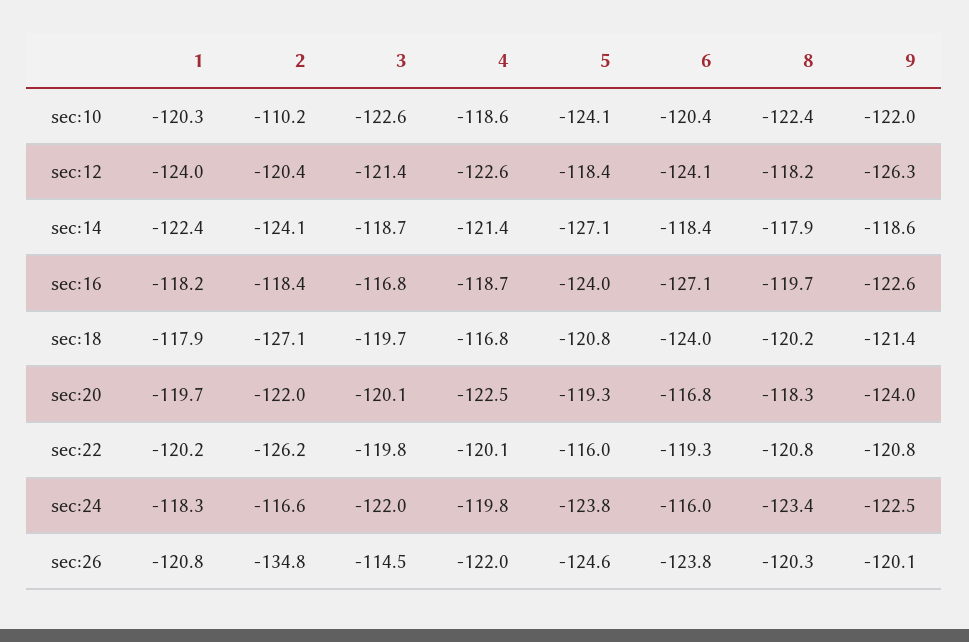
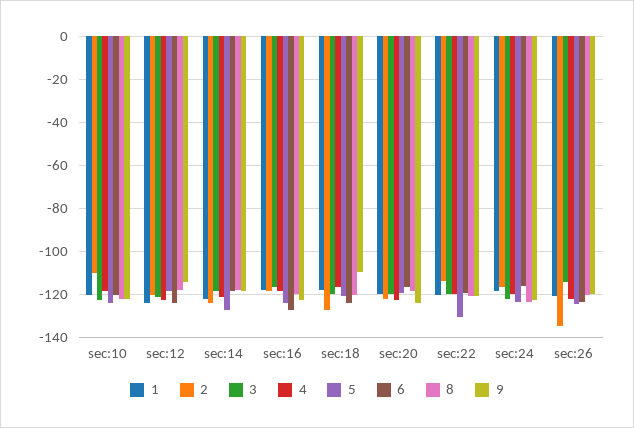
  {
    "1": {
      "sec:10": -120.3,
      "sec:12": -124,
      "sec:14": -122.4,
      "sec:16": -118.2,
      "sec:18": -117.9,
      "sec:20": -119.7,
      "sec:22": -120.2,
      "sec:24": -118.3,
      "sec:26": -120.8
    },
    "2": {
      "sec:10": -110.2,
      "sec:12": -120.4,
      "sec:14": -124.1,
      "sec:16": -118.4,
      "sec:18": -127.1,
      "sec:20": -122,
-     "sec:22": -126.2,
+     "sec:22": -115,
      "sec:24": -116.6,
      "sec:26": -134.8
    },
    "3": {
      "sec:10": -122.6,
      "sec:12": -121.4,
      "sec:14": -118.7,
      "sec:16": -116.8,
      "sec:18": -119.7,
      "sec:20": -120.1,
      "sec:22": -119.8,
      "sec:24": -122,
      "sec:26": -114.5
    },
    "4": {
      "sec:10": -118.6,
      "sec:12": -122.6,
      "sec:14": -121.4,
      "sec:16": -118.7,
      "sec:18": -116.8,
      "sec:20": -122.5,
      "sec:22": -120.1,
      "sec:24": -119.8,
      "sec:26": -122
    },
    "5": {
      "sec:10": -124.1,
      "sec:12": -118.4,
      "sec:14": -127.1,
      "sec:16": -124,
      "sec:18": -120.8,
      "sec:20": -119.3,
-     "sec:22": -116,
+     "sec:22": -130,
      "sec:24": -123.8,
      "sec:26": -124.6
    },
    "6": {
      "sec:10": -120.4,
      "sec:12": -124.1,
      "sec:14": -118.4,
      "sec:16": -127.1,
      "sec:18": -124,
      "sec:20": -116.8,
      "sec:22": -119.3,
      "sec:24": -116,
      "sec:26": -123.8
    },
    "8": {
      "sec:10": -122.4,
      "sec:12": -118.2,
      "sec:14": -117.9,
      "sec:16": -119.7,
      "sec:18": -120.2,
      "sec:20": -118.3,
      "sec:22": -120.8,
      "sec:24": -123.4,
      "sec:26": -120.3
    },
    "9": {
      "sec:10": -122,
-     "sec:12": -126.3,
+     "sec:12": -115,
      "sec:14": -118.6,
      "sec:16": -122.6,
-     "sec:18": -121.4,
+     "sec:18": -110,
      "sec:20": -124,
      "sec:22": -120.8,
      "sec:24": -122.5,
      "sec:26": -120.1
    }
  }

